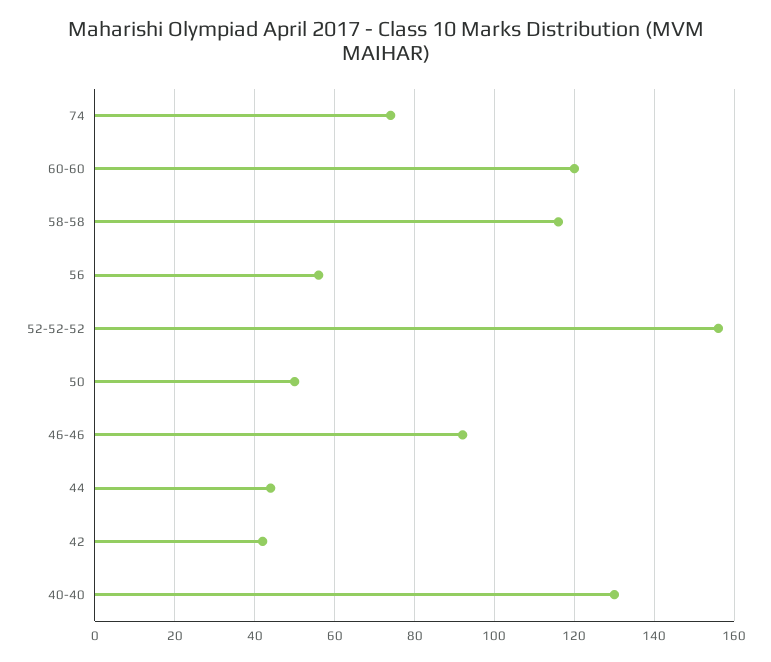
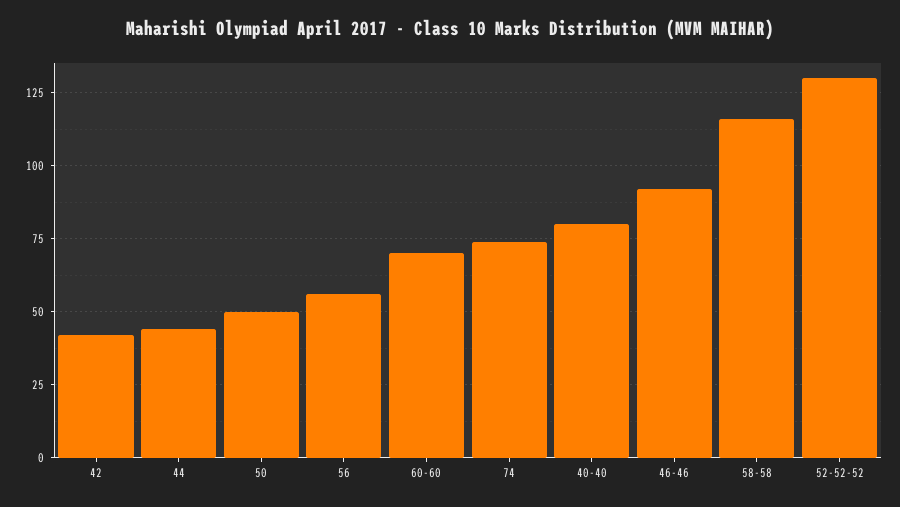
  {
    "74": 75,
-   "60-60": 120,
+   "60-60": 70,
    "58-58": 115,
    "56": 55,
-   "52-52-52": 155,
+   "52-52-52": 130,
    "50": 50,
    "46-46": 90,
    "44": 45,
    "42": 40,
-   "40-40": 130
+   "40-40": 80
  }

